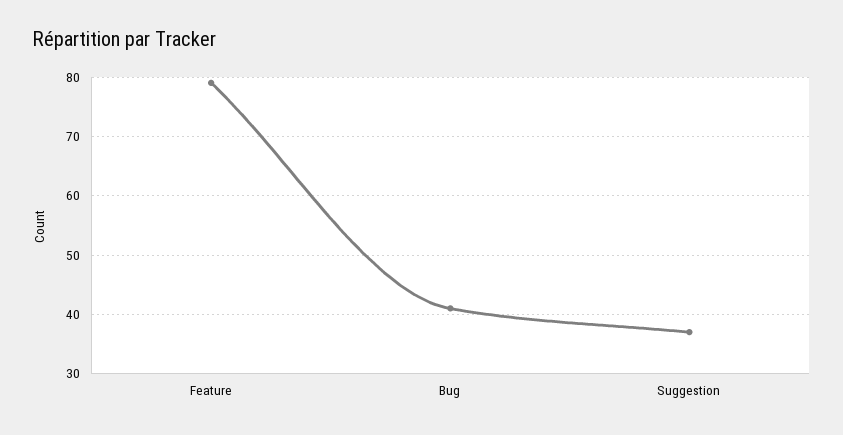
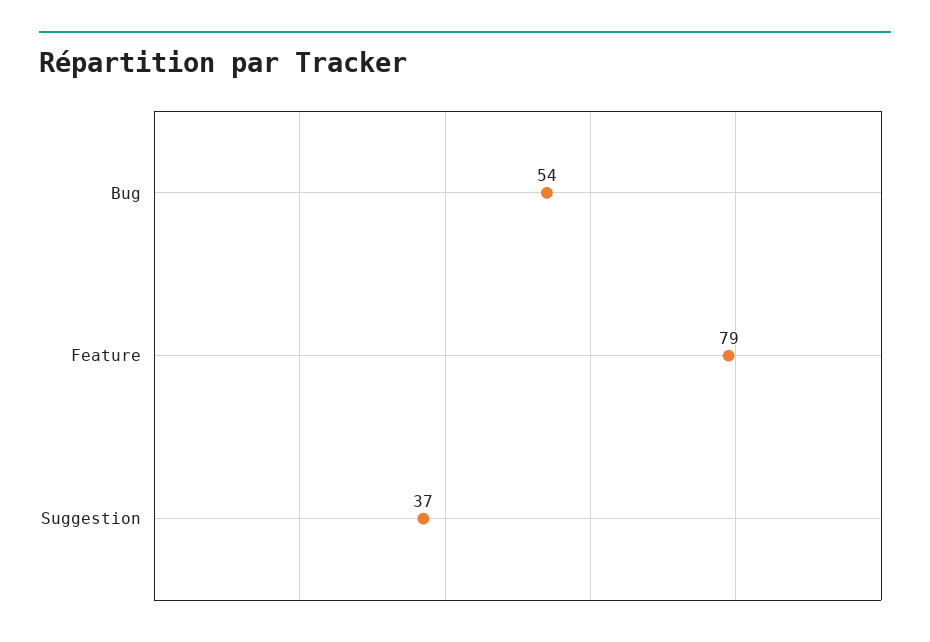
  {
    "Feature": 79,
-   "Bug": 40,
+   "Bug": 54,
    "Suggestion": 37
  }

